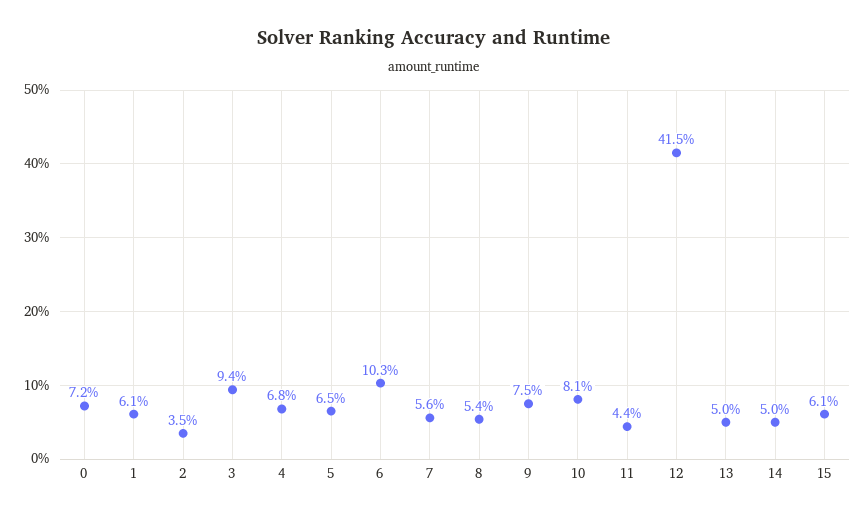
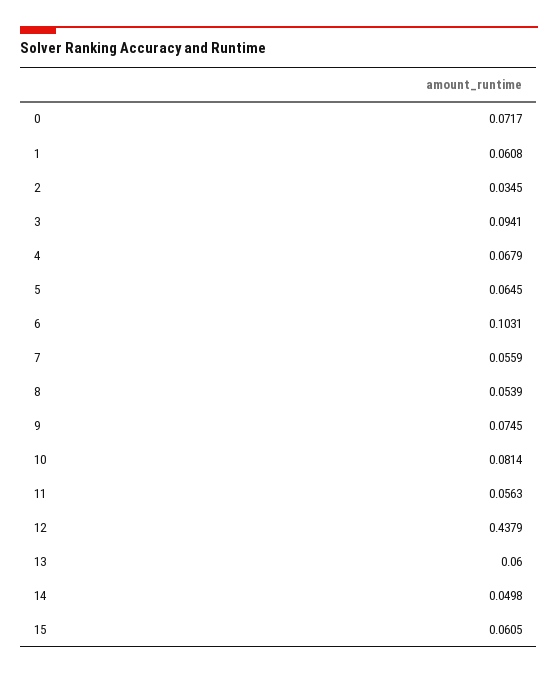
  {
    "0": 0.0717,
    "1": 0.0608,
    "2": 0.0345,
    "3": 0.0941,
    "4": 0.0679,
    "5": 0.0645,
    "6": 0.1031,
    "7": 0.0559,
    "8": 0.0539,
    "9": 0.0745,
    "10": 0.0814,
-   "11": 0.044,
+   "11": 0.0563,
-   "12": 0.415,
+   "12": 0.4379,
-   "13": 0.05,
+   "13": 0.06,
    "14": 0.0498,
    "15": 0.0605
  }

